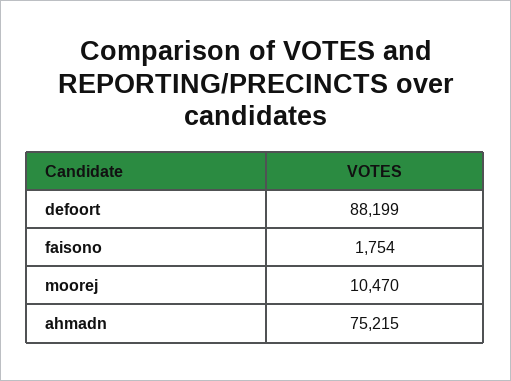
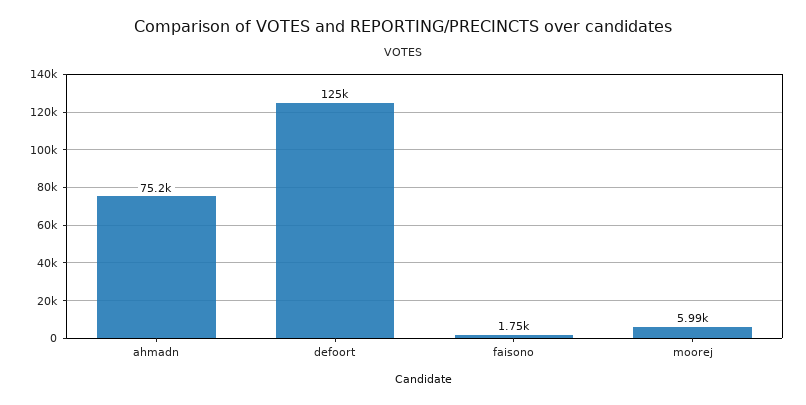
  {
-   "defoort": 88199,
+   "defoort": 125000,
    "faisono": 1754,
-   "moorej": 10470,
+   "moorej": 5990,
    "ahmadn": 75215
  }

